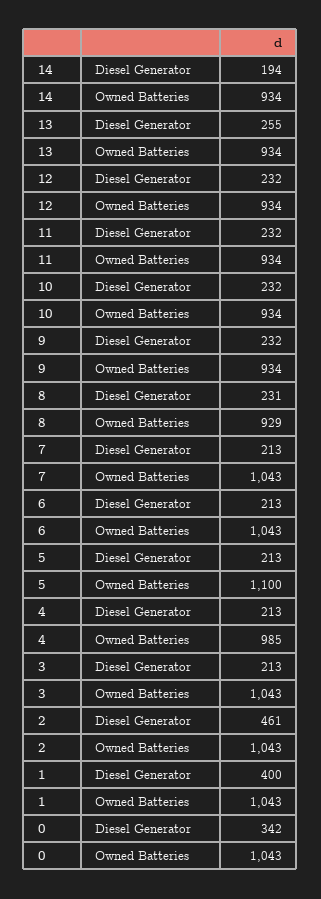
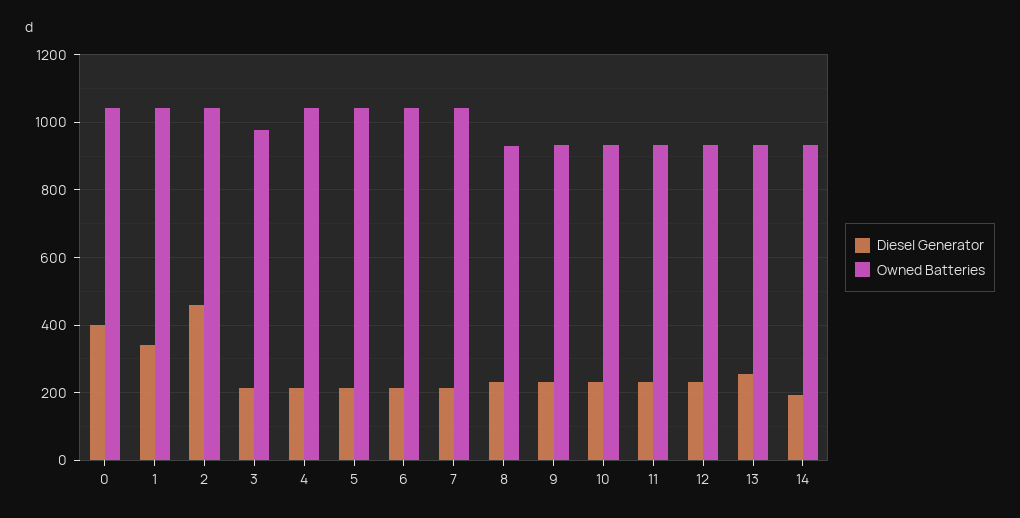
  {
    "Diesel Generator": {
      "14": 194,
      "13": 255,
      "12": 232,
      "11": 232,
      "10": 232,
      "9": 232,
      "8": 231,
      "7": 213,
      "6": 213,
      "5": 213,
      "4": 213,
      "3": 213,
      "2": 461,
-     "1": 400,
+     "1": 340,
-     "0": 342
+     "0": 400
    },
    "Owned Batteries": {
      "14": 934,
      "13": 934,
      "12": 934,
      "11": 934,
      "10": 934,
      "9": 934,
      "8": 929,
      "7": 1043,
      "6": 1043,
-     "5": 1100,
+     "5": 1040,
-     "4": 985,
+     "4": 1040,
-     "3": 1043,
+     "3": 980,
      "2": 1043,
      "1": 1043,
      "0": 1043
    }
  }

